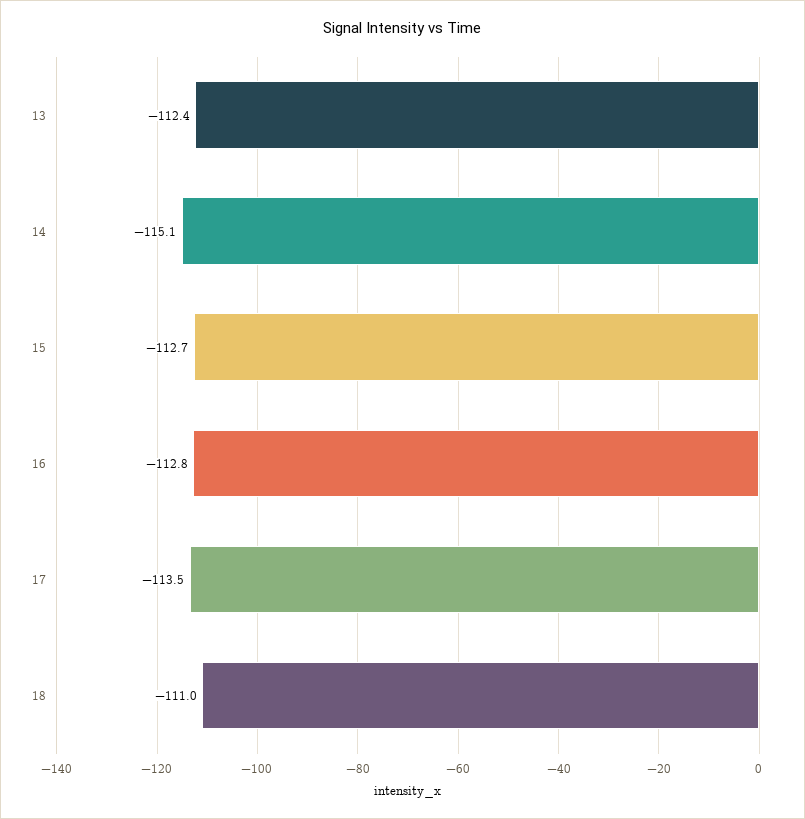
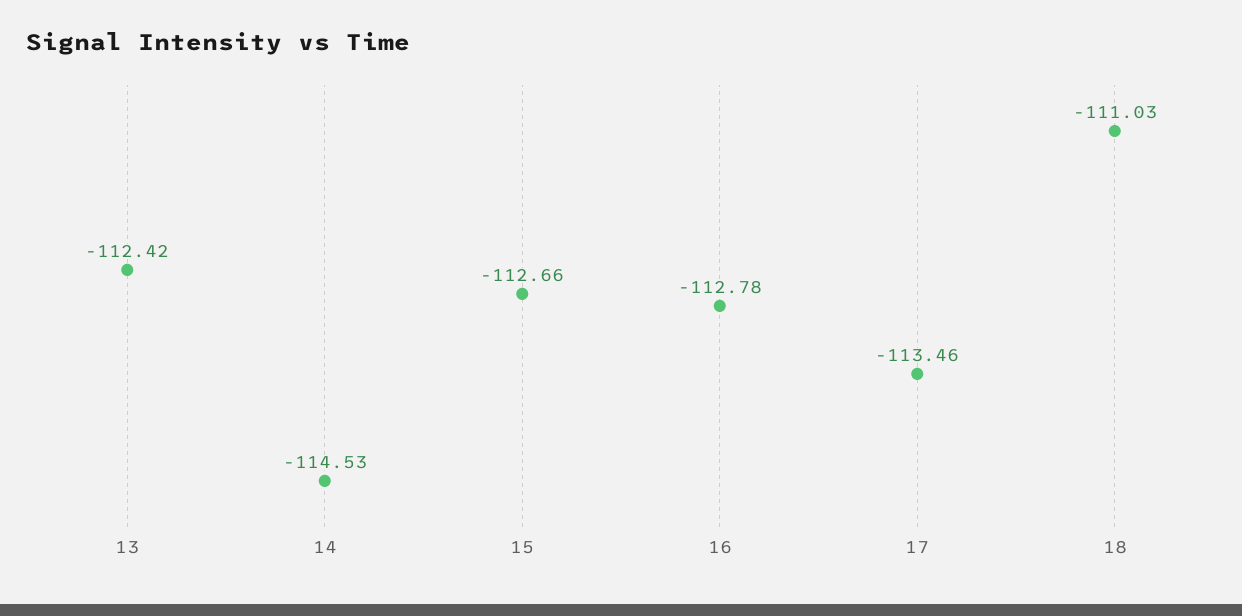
  {
    "13": -112.42,
-   "14": -115.1,
+   "14": -114.53,
    "15": -112.66,
    "16": -112.78,
    "17": -113.46,
    "18": -111.03
  }

